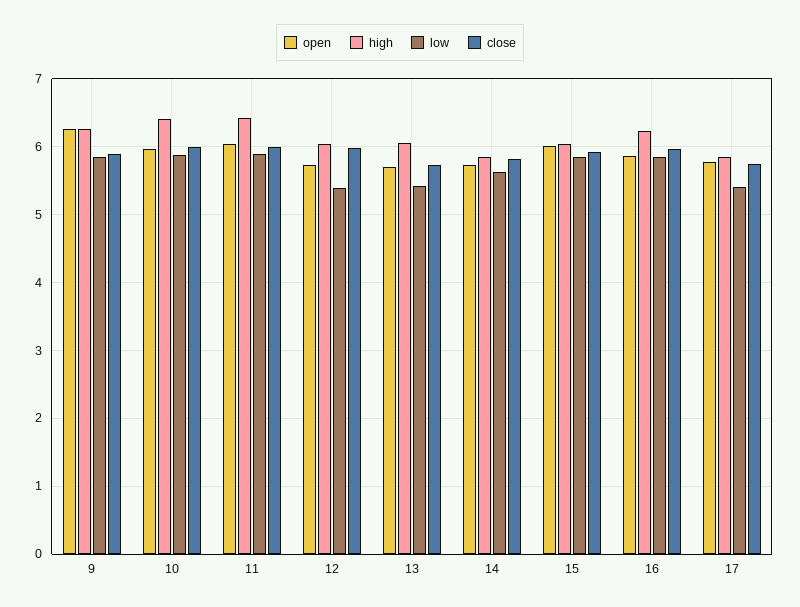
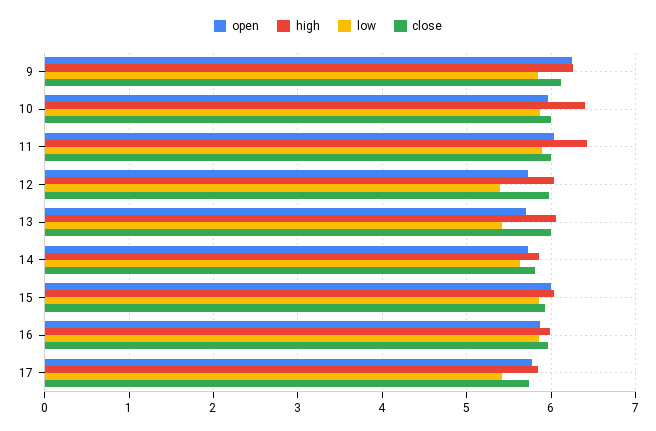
  {
    "open": {
      "9": 6.3,
      "10": 6,
      "11": 6,
      "12": 5.7,
      "13": 5.7,
      "14": 5.7,
      "15": 6,
      "16": 5.9,
      "17": 5.8
    },
    "high": {
      "9": 6.3,
      "10": 6.4,
      "11": 6.4,
      "12": 6,
      "13": 6.1,
      "14": 5.9,
      "15": 6,
-     "16": 6.2,
+     "16": 6,
      "17": 5.8
    },
    "low": {
      "9": 5.8,
      "10": 5.9,
      "11": 5.9,
      "12": 5.4,
      "13": 5.4,
      "14": 5.6,
      "15": 5.9,
      "16": 5.9,
      "17": 5.4
    },
    "close": {
-     "9": 5.9,
+     "9": 6.1,
      "10": 6,
      "11": 6,
      "12": 6,
-     "13": 5.7,
+     "13": 6,
      "14": 5.8,
      "15": 5.9,
      "16": 6,
      "17": 5.7
    }
  }

